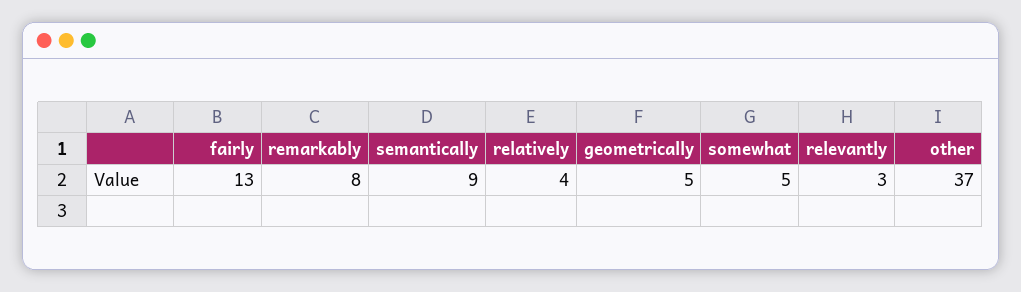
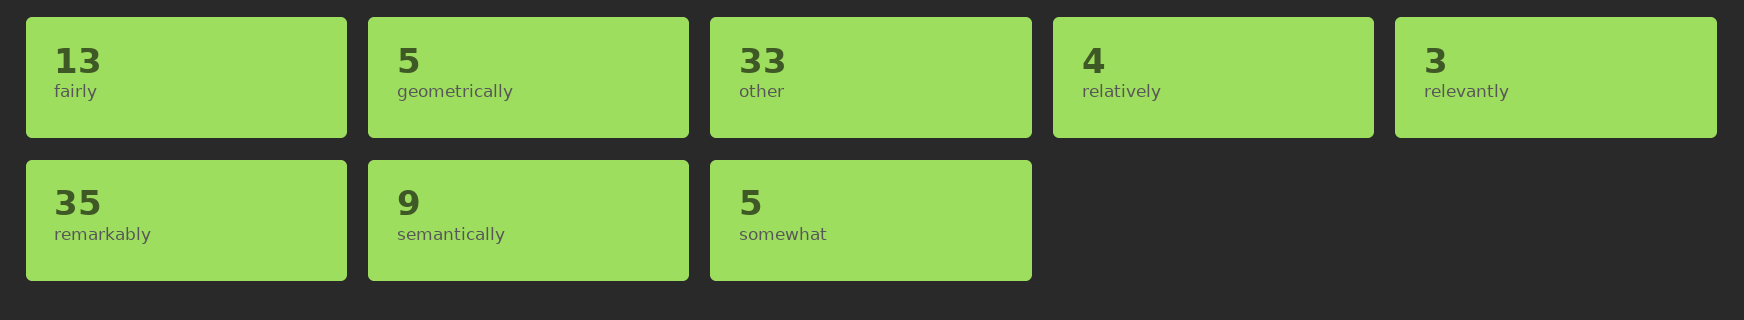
  {
    "fairly": 13,
-   "remarkably": 8,
+   "remarkably": 35,
    "semantically": 9,
    "relatively": 4,
    "geometrically": 5,
    "somewhat": 5,
    "relevantly": 3,
-   "other": 37
+   "other": 33
  }

